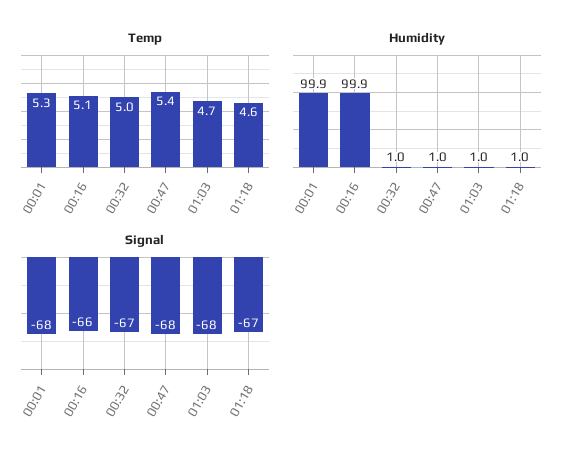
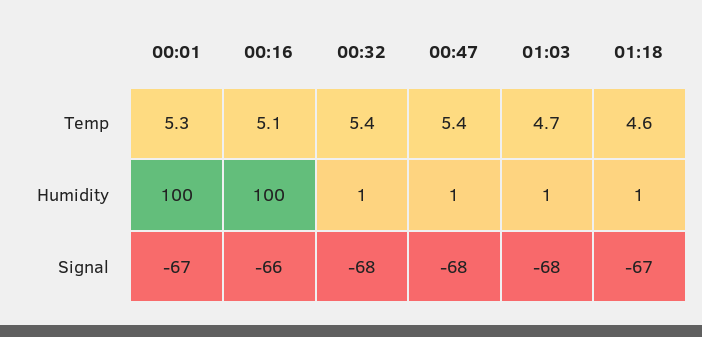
  {
    "Temp": {
      "00:01": 5.3,
      "00:16": 5.1,
-     "00:32": 5,
+     "00:32": 5.4,
      "00:47": 5.4,
      "01:03": 4.7,
      "01:18": 4.6
    },
    "Humidity": {
      "00:01": 99.9,
      "00:16": 99.9,
      "00:32": 1,
      "00:47": 1,
      "01:03": 1,
      "01:18": 1
    },
    "Signal": {
-     "00:01": -68,
+     "00:01": -67,
      "00:16": -66,
-     "00:32": -67,
+     "00:32": -68,
      "00:47": -68,
      "01:03": -68,
      "01:18": -67
    }
  }

